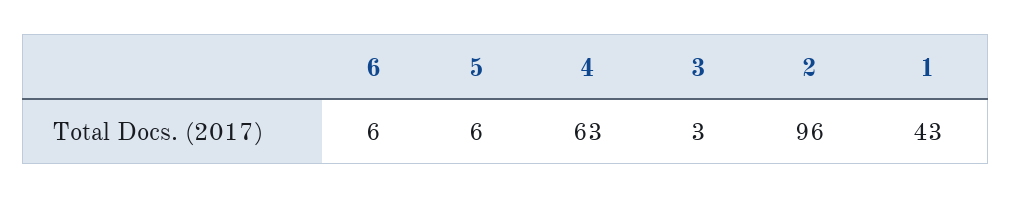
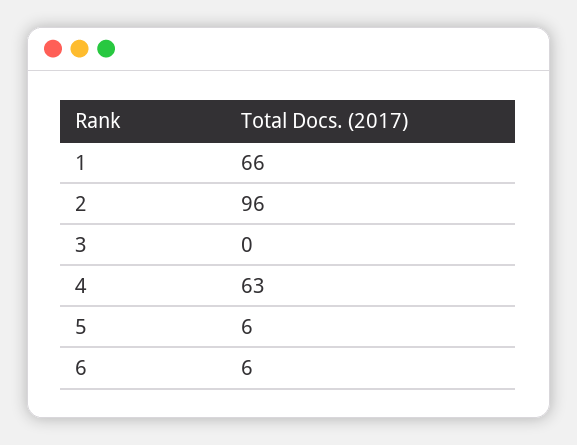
  {
    "6": 6,
    "5": 6,
    "4": 63,
-   "3": 3,
+   "3": 0,
    "2": 96,
-   "1": 43
+   "1": 66
  }

